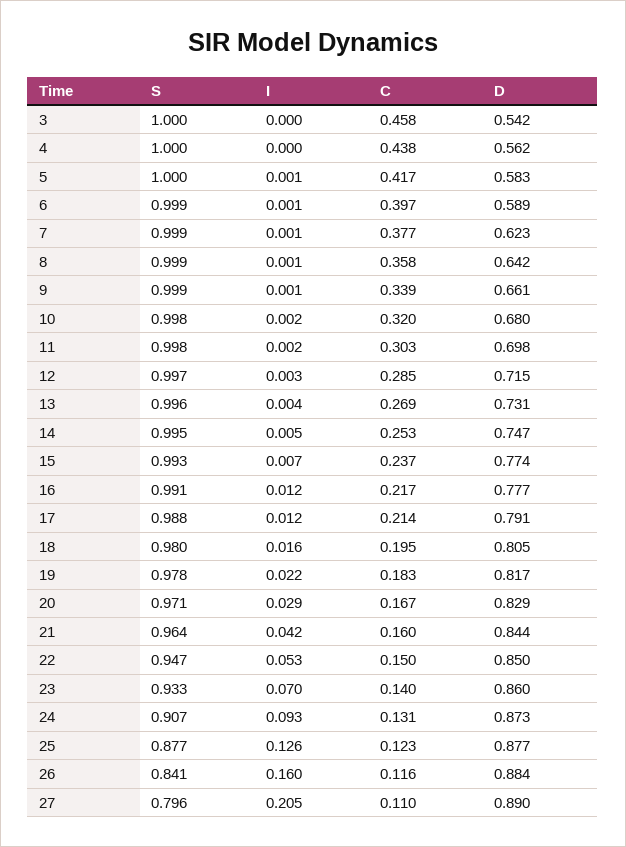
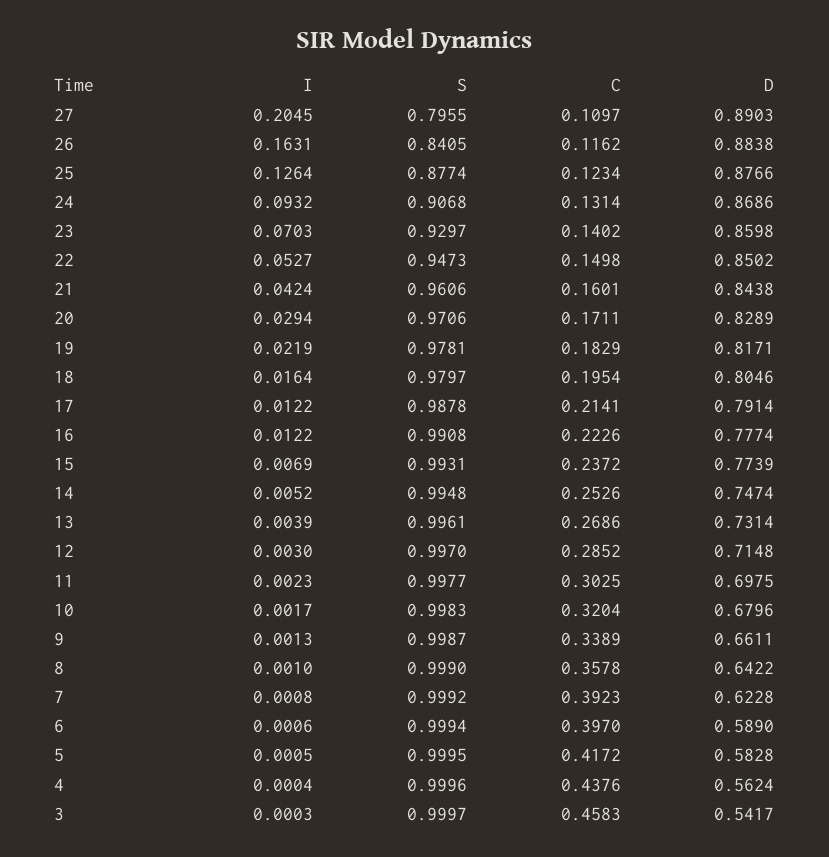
  {
    "S": {
      "3": 0.9997,
      "4": 0.9996,
      "5": 0.9995,
      "6": 0.9994,
      "7": 0.9992,
      "8": 0.999,
      "9": 0.9987,
      "10": 0.9983,
      "11": 0.9977,
      "12": 0.997,
      "13": 0.9961,
      "14": 0.9948,
      "15": 0.9931,
      "16": 0.9908,
      "17": 0.9878,
      "18": 0.9797,
      "19": 0.9781,
      "20": 0.9706,
-     "21": 0.964,
+     "21": 0.9606,
      "22": 0.9473,
-     "23": 0.933,
+     "23": 0.9297,
      "24": 0.9068,
      "25": 0.8774,
      "26": 0.8405,
      "27": 0.7955
    },
    "I": {
      "3": 0.0003,
      "4": 0.0004,
      "5": 0.0005,
      "6": 0.0006,
      "7": 0.0008,
      "8": 0.001,
      "9": 0.0013,
      "10": 0.0017,
      "11": 0.0023,
      "12": 0.003,
      "13": 0.0039,
      "14": 0.0052,
      "15": 0.0069,
      "16": 0.0122,
      "17": 0.0122,
      "18": 0.0164,
      "19": 0.0219,
      "20": 0.0294,
      "21": 0.0424,
      "22": 0.0527,
      "23": 0.0703,
      "24": 0.0932,
      "25": 0.1264,
-     "26": 0.16,
+     "26": 0.1631,
      "27": 0.2045
    },
    "C": {
      "3": 0.4583,
      "4": 0.4376,
      "5": 0.4172,
      "6": 0.397,
-     "7": 0.377,
+     "7": 0.3923,
      "8": 0.3578,
      "9": 0.3389,
      "10": 0.3204,
      "11": 0.3025,
      "12": 0.2852,
      "13": 0.2686,
      "14": 0.2526,
      "15": 0.2372,
-     "16": 0.217,
+     "16": 0.2226,
      "17": 0.2141,
      "18": 0.1954,
      "19": 0.1829,
-     "20": 0.167,
+     "20": 0.1711,
      "21": 0.1601,
      "22": 0.1498,
      "23": 0.1402,
      "24": 0.1314,
      "25": 0.1234,
      "26": 0.1162,
      "27": 0.1097
    },
    "D": {
      "3": 0.5417,
      "4": 0.5624,
      "5": 0.5828,
      "6": 0.589,
      "7": 0.6228,
      "8": 0.6422,
      "9": 0.6611,
      "10": 0.6796,
      "11": 0.6975,
      "12": 0.7148,
      "13": 0.7314,
      "14": 0.7474,
      "15": 0.7739,
      "16": 0.7774,
      "17": 0.7914,
      "18": 0.8046,
      "19": 0.8171,
      "20": 0.8289,
      "21": 0.8438,
      "22": 0.8502,
      "23": 0.8598,
-     "24": 0.873,
+     "24": 0.8686,
      "25": 0.8766,
      "26": 0.8838,
      "27": 0.8903
    }
  }

